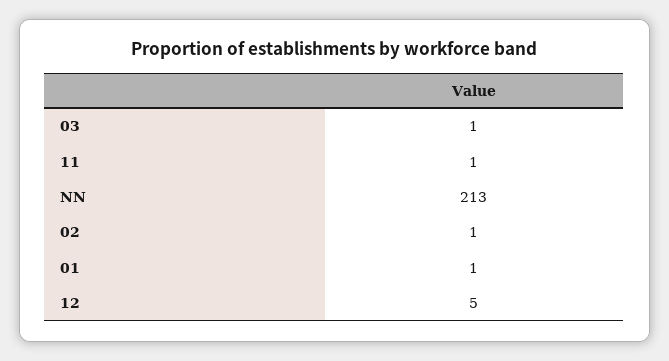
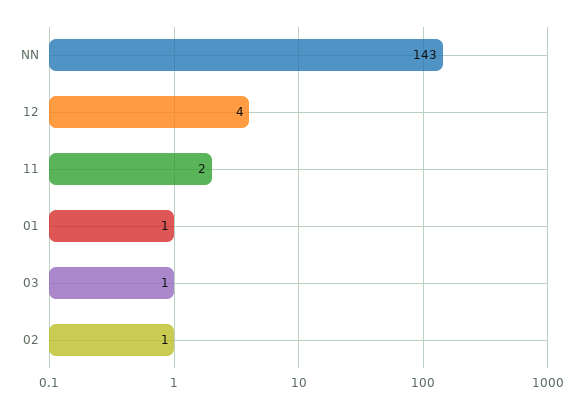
  {
    "03": 1,
-   "11": 1,
+   "11": 2,
-   "NN": 213,
+   "NN": 143,
    "02": 1,
    "01": 1,
-   "12": 5
+   "12": 4
  }

